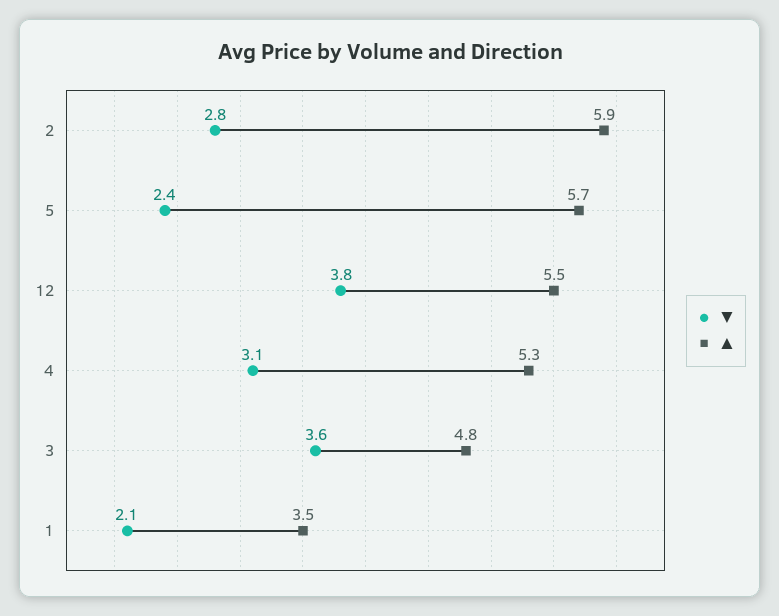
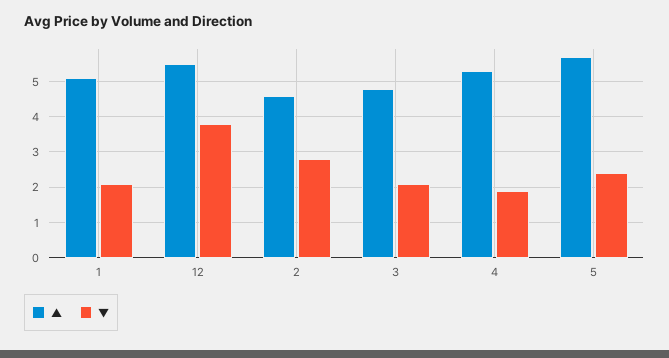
  {
    "▼": {
      "2": 2.8,
      "5": 2.4,
      "12": 3.8,
-     "4": 3.1,
+     "4": 2,
-     "3": 3.6,
+     "3": 2,
      "1": 2.1
    },
    "▲": {
-     "2": 5.9,
+     "2": 4.5,
      "5": 5.7,
      "12": 5.5,
      "4": 5.3,
      "3": 4.8,
-     "1": 3.5
+     "1": 5
    }
  }

